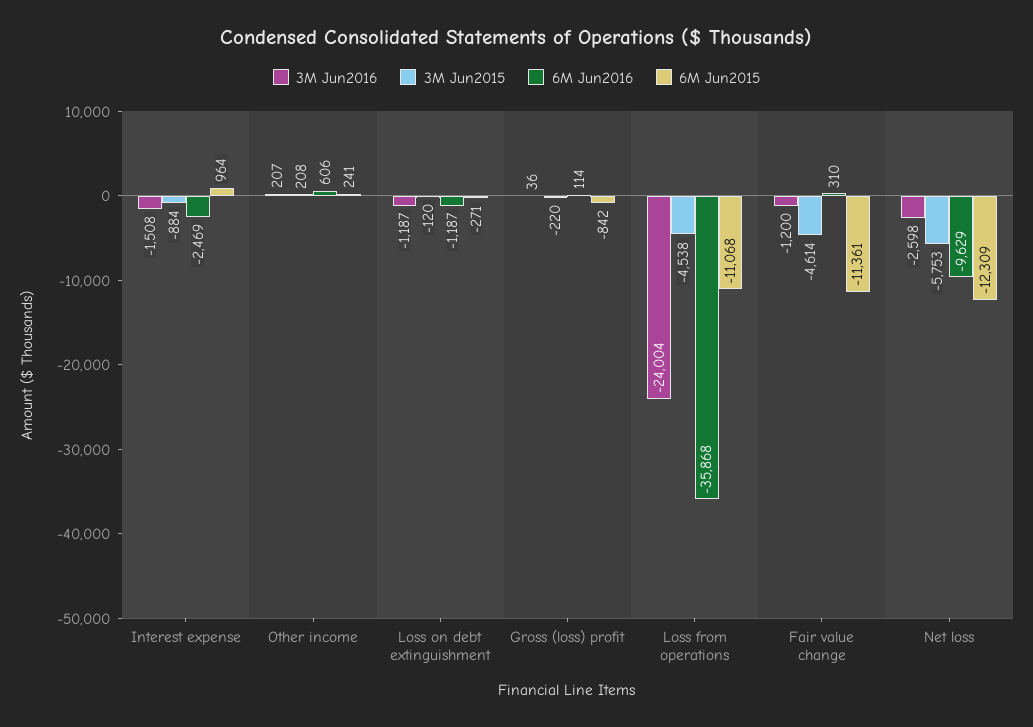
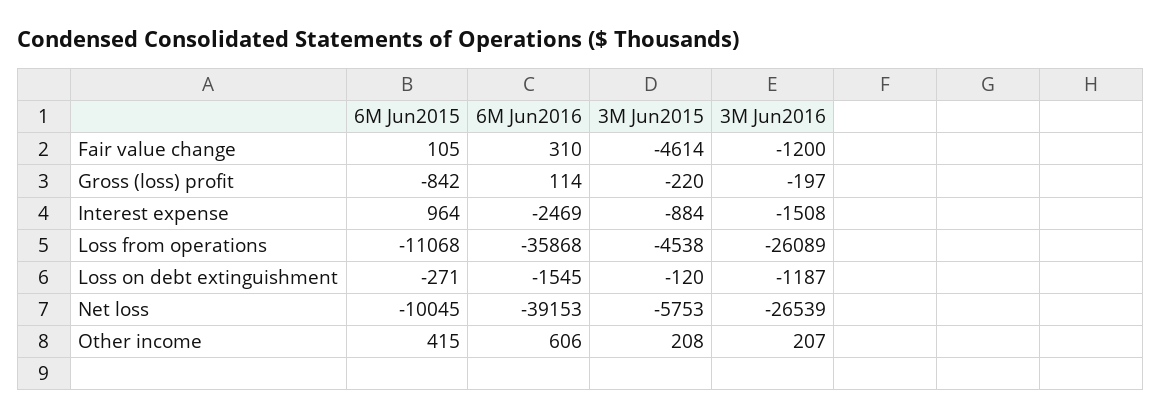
  {
    "3M Jun2016": {
      "Interest expense": -1508,
      "Other income": 207,
      "Loss on debt extinguishment": -1187,
-     "Gross (loss) profit": 36,
+     "Gross (loss) profit": -197,
-     "Loss from operations": -24004,
+     "Loss from operations": -26089,
      "Fair value change": -1200,
-     "Net loss": -2598
+     "Net loss": -26539
    },
    "3M Jun2015": {
      "Interest expense": -884,
      "Other income": 208,
      "Loss on debt extinguishment": -120,
      "Gross (loss) profit": -220,
      "Loss from operations": -4538,
      "Fair value change": -4614,
      "Net loss": -5753
    },
    "6M Jun2016": {
      "Interest expense": -2469,
      "Other income": 606,
-     "Loss on debt extinguishment": -1187,
+     "Loss on debt extinguishment": -1545,
      "Gross (loss) profit": 114,
      "Loss from operations": -35868,
      "Fair value change": 310,
-     "Net loss": -9629
+     "Net loss": -39153
    },
    "6M Jun2015": {
      "Interest expense": 964,
-     "Other income": 241,
+     "Other income": 415,
      "Loss on debt extinguishment": -271,
      "Gross (loss) profit": -842,
      "Loss from operations": -11068,
-     "Fair value change": -11361,
+     "Fair value change": 105,
-     "Net loss": -12309
+     "Net loss": -10045
    }
  }

